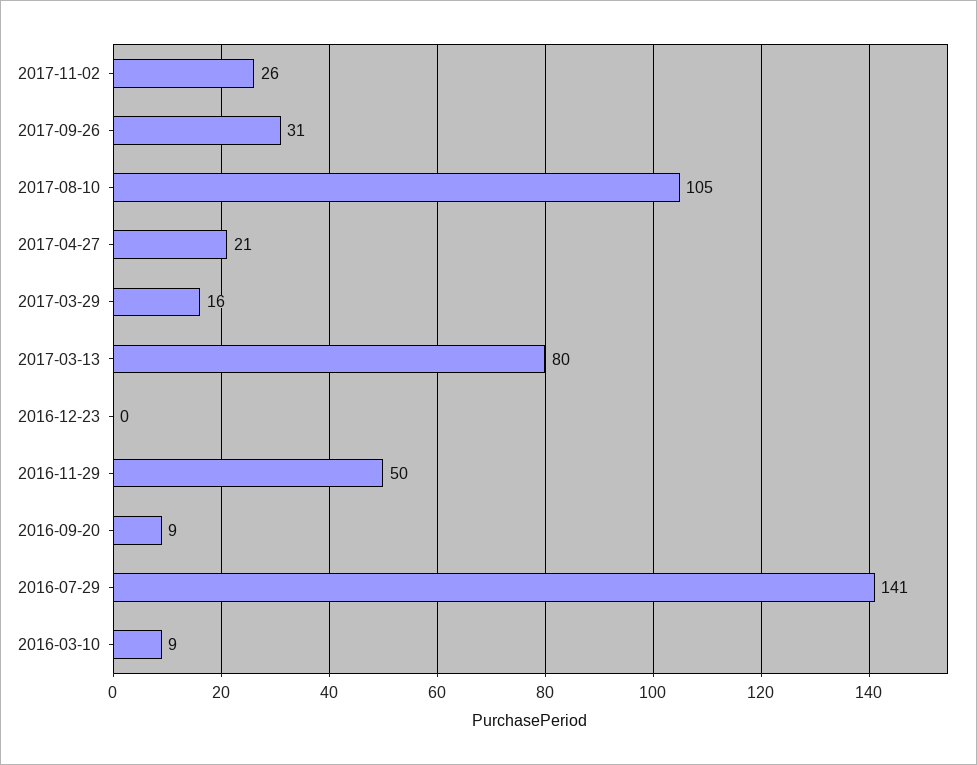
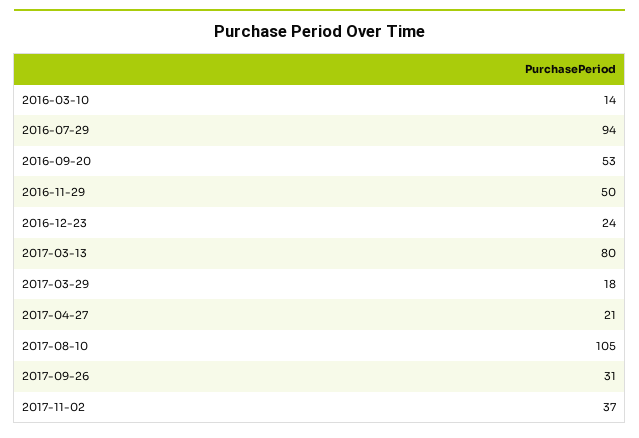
  {
-   "2017-11-02": 26,
+   "2017-11-02": 37,
    "2017-09-26": 31,
    "2017-08-10": 105,
    "2017-04-27": 21,
-   "2017-03-29": 16,
+   "2017-03-29": 18,
    "2017-03-13": 80,
-   "2016-12-23": 0,
+   "2016-12-23": 24,
    "2016-11-29": 50,
-   "2016-09-20": 9,
+   "2016-09-20": 53,
-   "2016-07-29": 141,
+   "2016-07-29": 94,
-   "2016-03-10": 9
+   "2016-03-10": 14
  }

